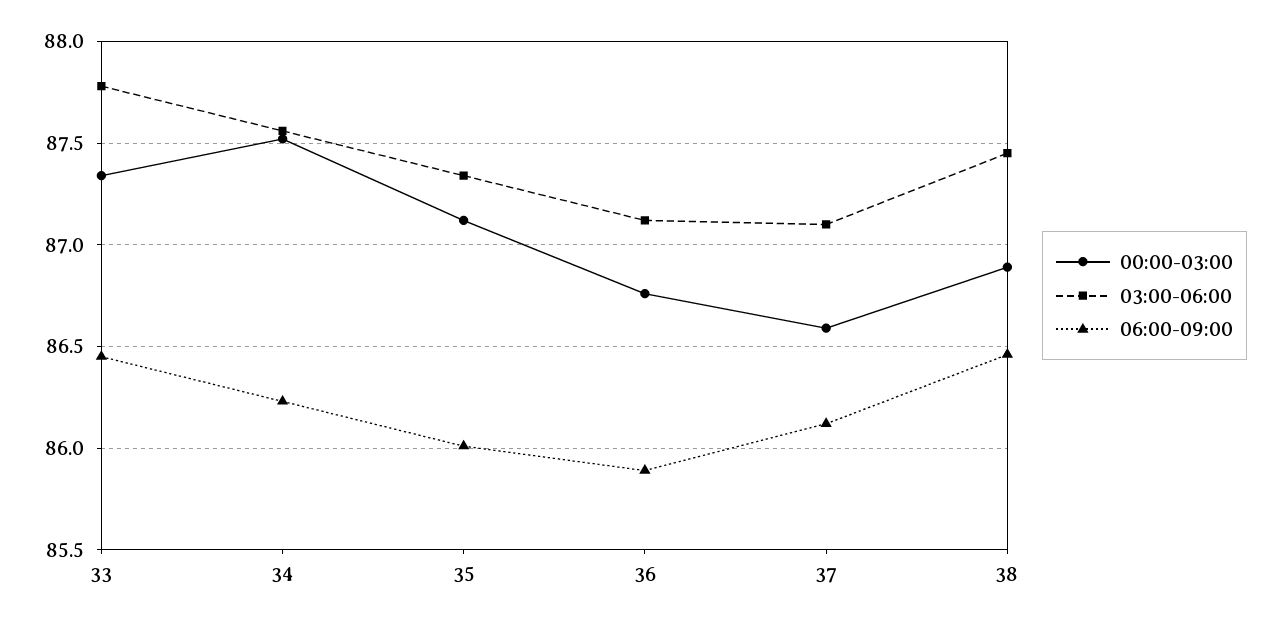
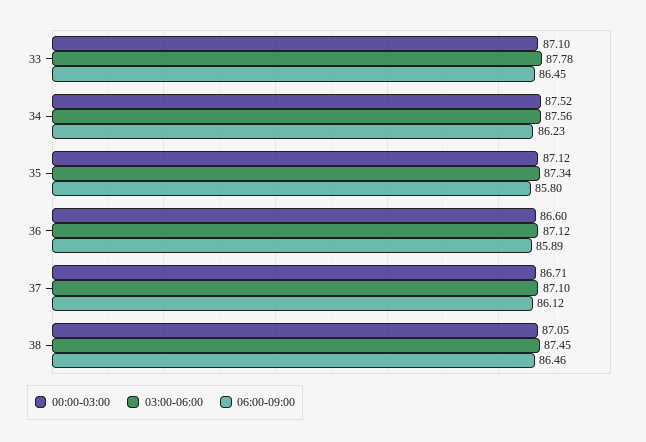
  {
    "00:00-03:00": {
-     "33": 87.35,
+     "33": 87.1,
      "34": 87.52,
      "35": 87.12,
-     "36": 86.75,
+     "36": 86.6,
-     "37": 86.6,
+     "37": 86.71,
-     "38": 86.9
+     "38": 87.05
    },
    "03:00-06:00": {
      "33": 87.78,
      "34": 87.56,
      "35": 87.34,
      "36": 87.12,
      "37": 87.1,
      "38": 87.45
    },
    "06:00-09:00": {
      "33": 86.45,
      "34": 86.23,
-     "35": 86,
+     "35": 85.8,
      "36": 85.89,
      "37": 86.12,
      "38": 86.46
    }
  }

